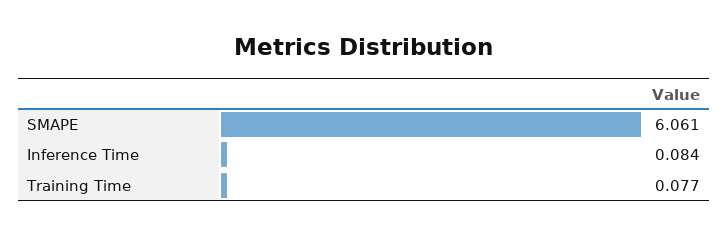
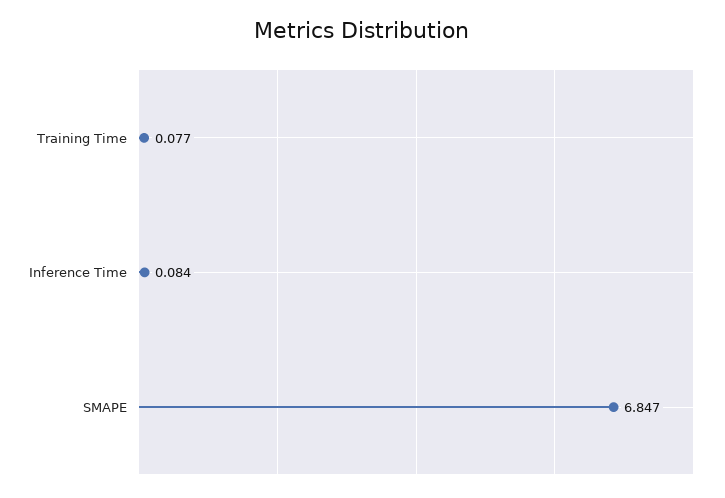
  {
-   "SMAPE": 6.061,
+   "SMAPE": 6.847,
    "Inference Time": 0.084,
    "Training Time": 0.077
  }

